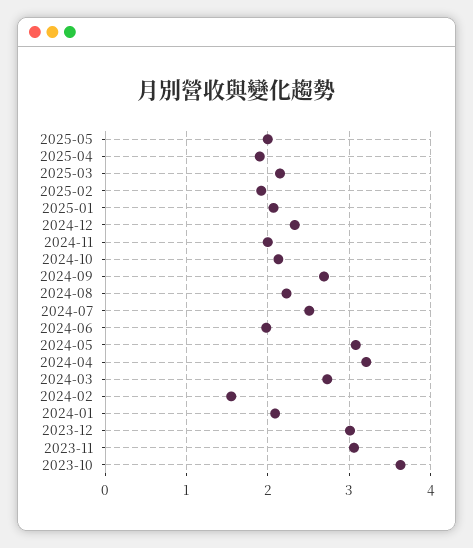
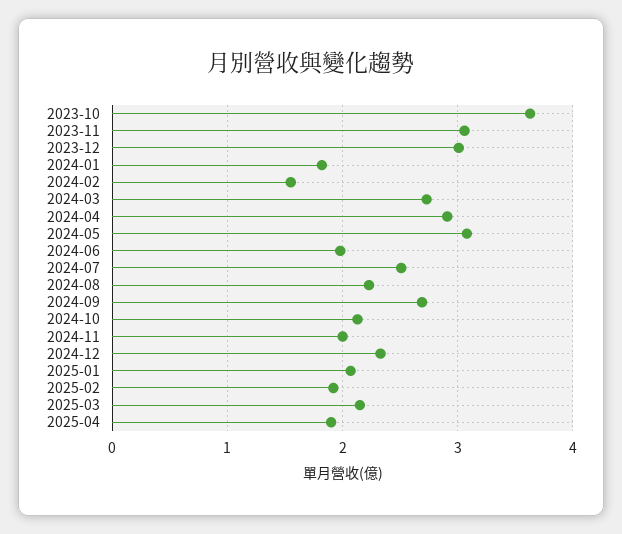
  {
-   "2025-05": 2,
    "2025-04": 1.9,
    "2025-03": 2.2,
    "2025-02": 1.9,
    "2025-01": 2.1,
    "2024-12": 2.3,
    "2024-11": 2,
    "2024-10": 2.1,
    "2024-09": 2.7,
    "2024-08": 2.2,
    "2024-07": 2.5,
    "2024-06": 2,
    "2024-05": 3.1,
-   "2024-04": 3.2,
+   "2024-04": 2.9,
    "2024-03": 2.7,
    "2024-02": 1.6,
-   "2024-01": 2.1,
+   "2024-01": 1.8,
    "2023-12": 3,
    "2023-11": 3.1,
    "2023-10": 3.6
  }

